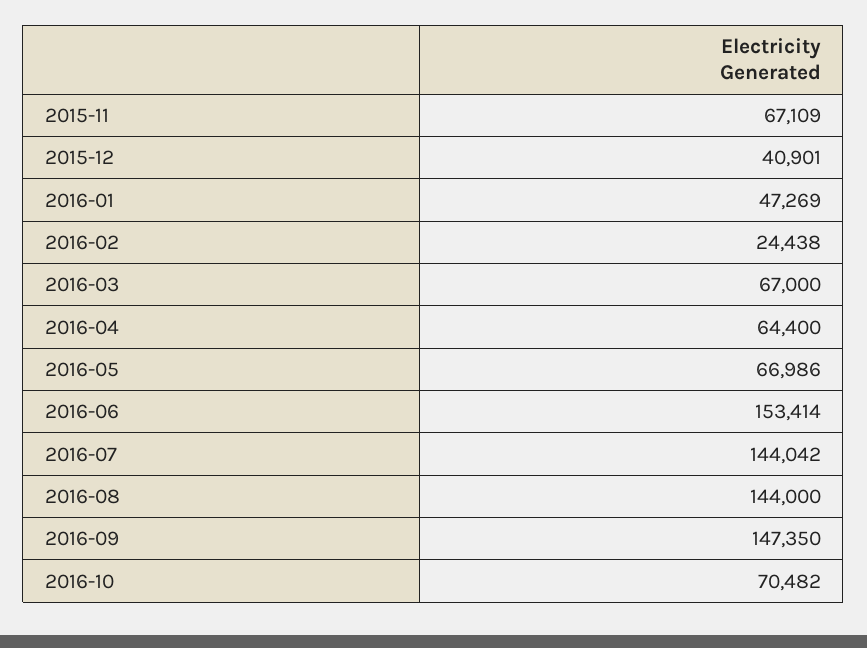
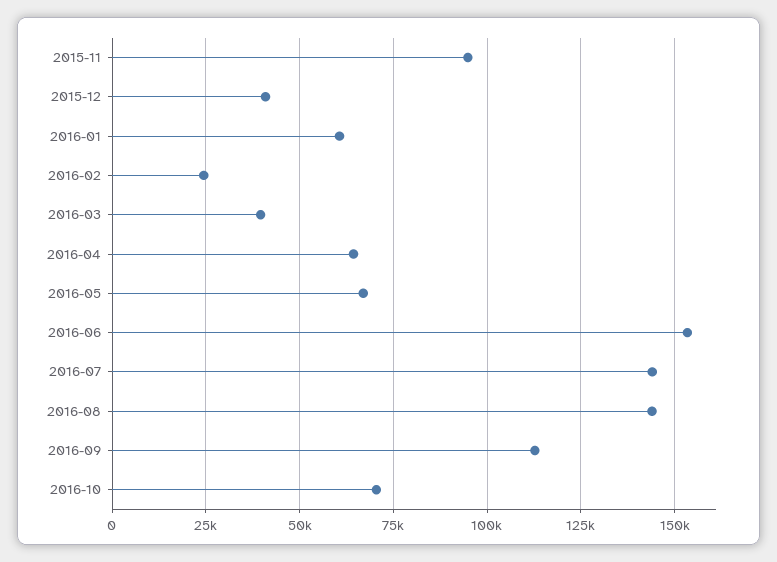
  {
-   "2015-11": 67109,
+   "2015-11": 95000,
    "2015-12": 40901,
-   "2016-01": 47269,
+   "2016-01": 60000,
    "2016-02": 24438,
-   "2016-03": 67000,
+   "2016-03": 40000,
    "2016-04": 64400,
    "2016-05": 66986,
    "2016-06": 153414,
    "2016-07": 144042,
    "2016-08": 144000,
-   "2016-09": 147350,
+   "2016-09": 112500,
    "2016-10": 70482
  }

